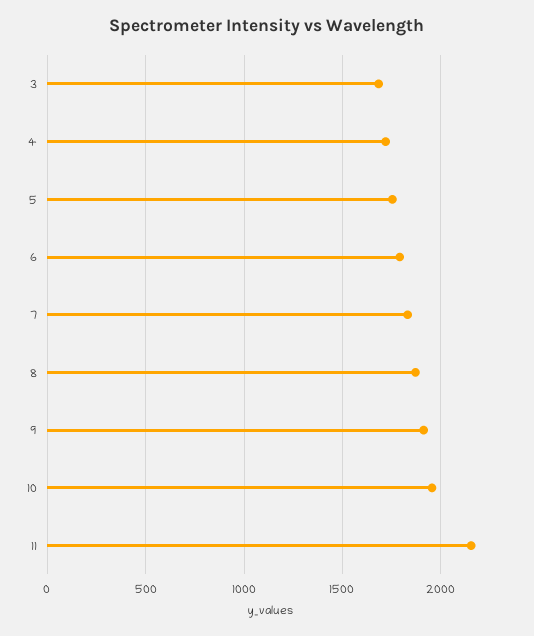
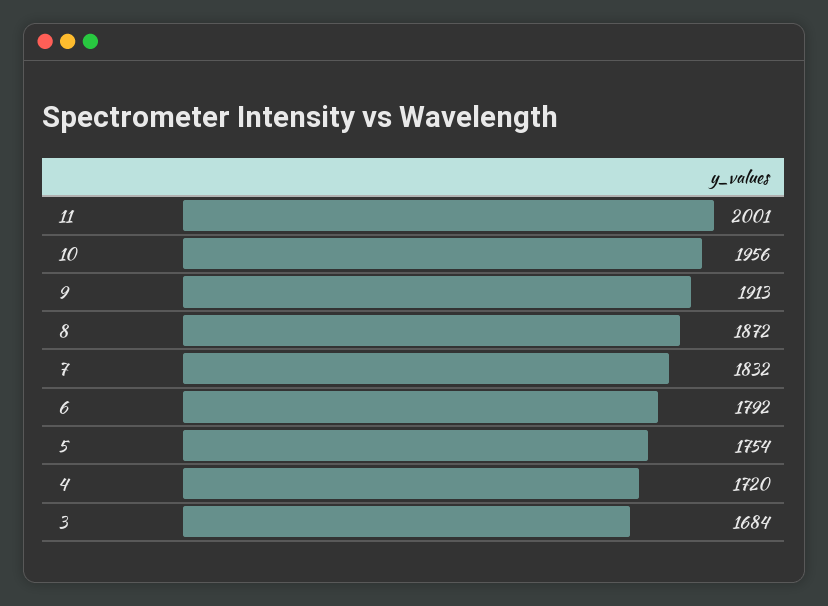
  {
    "3": 1684,
    "4": 1720,
    "5": 1754,
    "6": 1792,
    "7": 1832,
    "8": 1872,
    "9": 1913,
    "10": 1956,
-   "11": 2150
+   "11": 2001
  }

